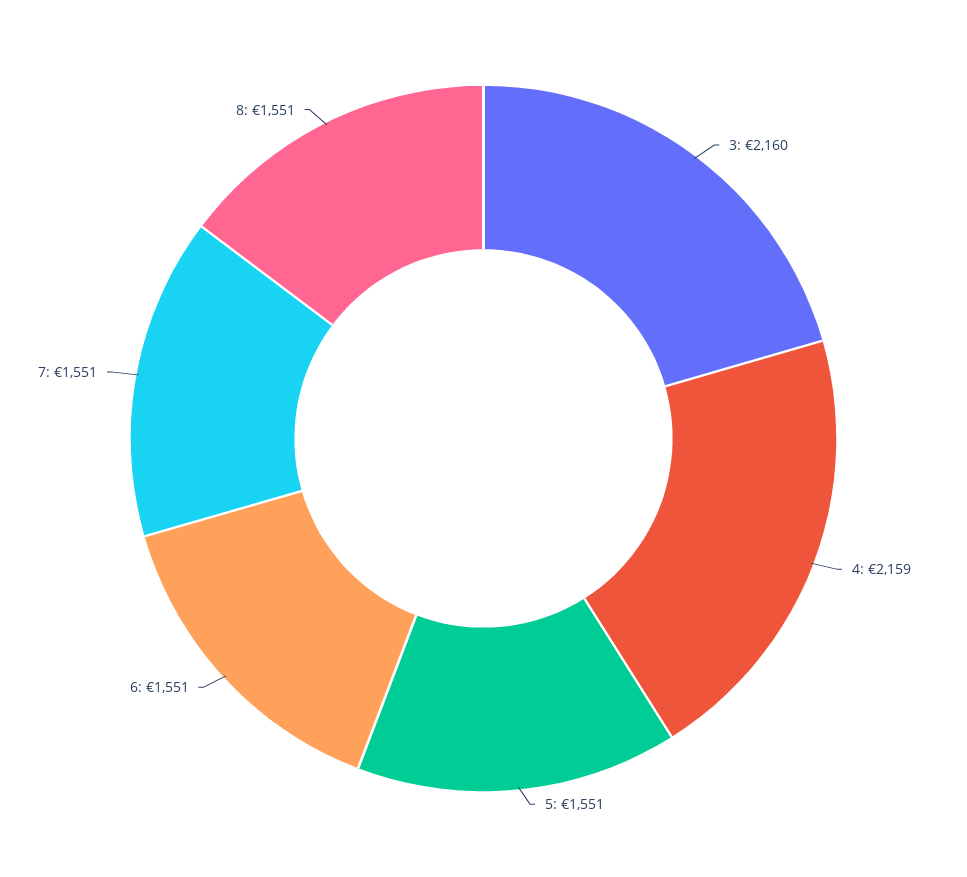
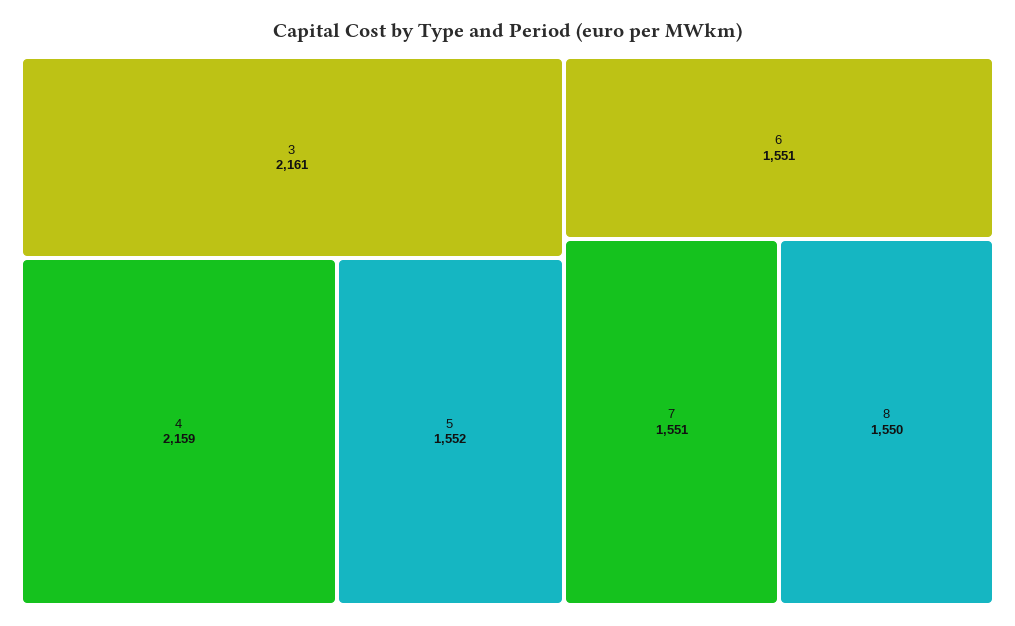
  {
-   "3": 2160,
+   "3": 2161,
    "4": 2159,
-   "5": 1551,
+   "5": 1552,
    "6": 1551,
    "7": 1551,
-   "8": 1551
+   "8": 1550
  }

